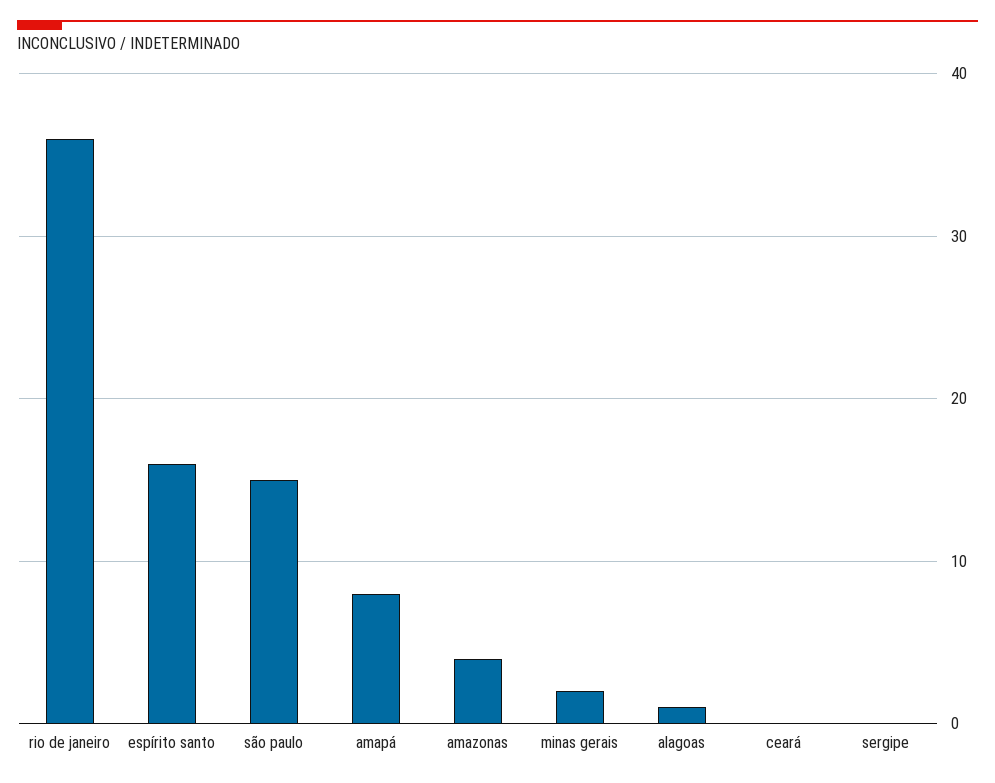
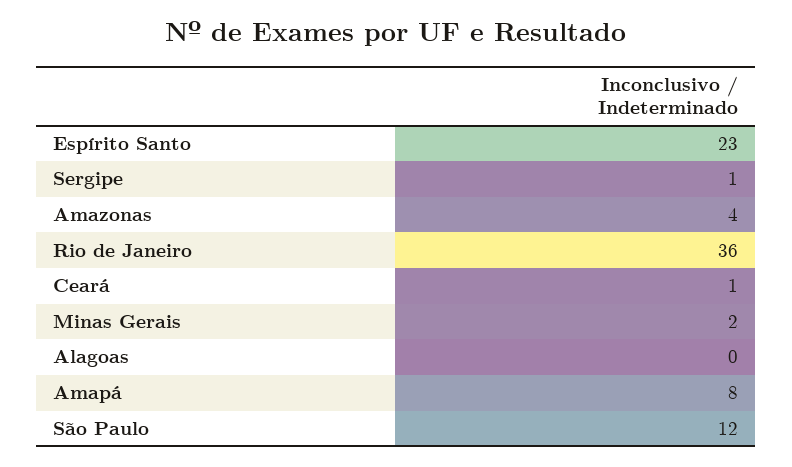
  {
    "rio de janeiro": 36,
-   "espírito santo": 16,
+   "espírito santo": 23,
-   "são paulo": 15,
+   "são paulo": 12,
    "amapá": 8,
    "amazonas": 4,
    "minas gerais": 2,
-   "alagoas": 1,
+   "alagoas": 0,
-   "ceará": 0,
+   "ceará": 1,
-   "sergipe": 0
+   "sergipe": 1
  }

